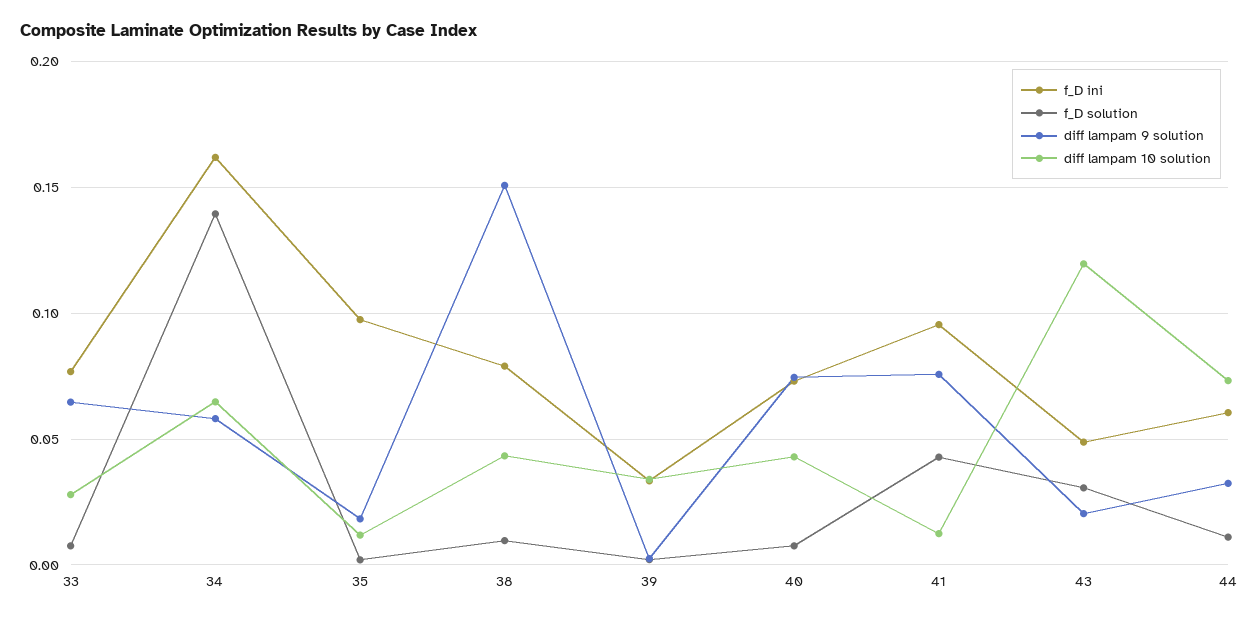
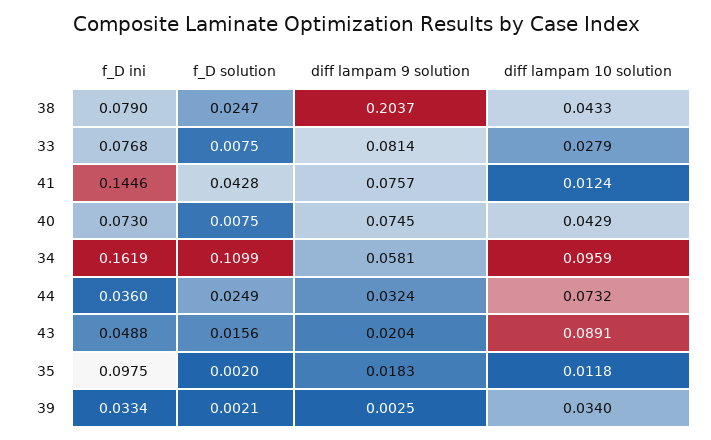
  {
    "f_D ini": {
      "33": 0.0768,
      "34": 0.1619,
      "35": 0.0975,
      "38": 0.079,
      "39": 0.0334,
      "40": 0.073,
-     "41": 0.095,
+     "41": 0.1446,
      "43": 0.0488,
-     "44": 0.06
+     "44": 0.036
    },
    "f_D solution": {
      "33": 0.0075,
-     "34": 0.14,
+     "34": 0.1099,
      "35": 0.002,
-     "38": 0.01,
+     "38": 0.0247,
      "39": 0.0021,
      "40": 0.0075,
      "41": 0.0428,
-     "43": 0.03,
+     "43": 0.0156,
-     "44": 0.01
+     "44": 0.0249
    },
    "diff lampam 9 solution": {
-     "33": 0.065,
+     "33": 0.0814,
      "34": 0.0581,
      "35": 0.0183,
-     "38": 0.15,
+     "38": 0.2037,
      "39": 0.0025,
      "40": 0.0745,
      "41": 0.0757,
      "43": 0.0204,
      "44": 0.0324
    },
    "diff lampam 10 solution": {
      "33": 0.0279,
-     "34": 0.065,
+     "34": 0.0959,
      "35": 0.0118,
      "38": 0.0433,
      "39": 0.034,
      "40": 0.0429,
      "41": 0.0124,
-     "43": 0.12,
+     "43": 0.0891,
      "44": 0.0732
    }
  }

